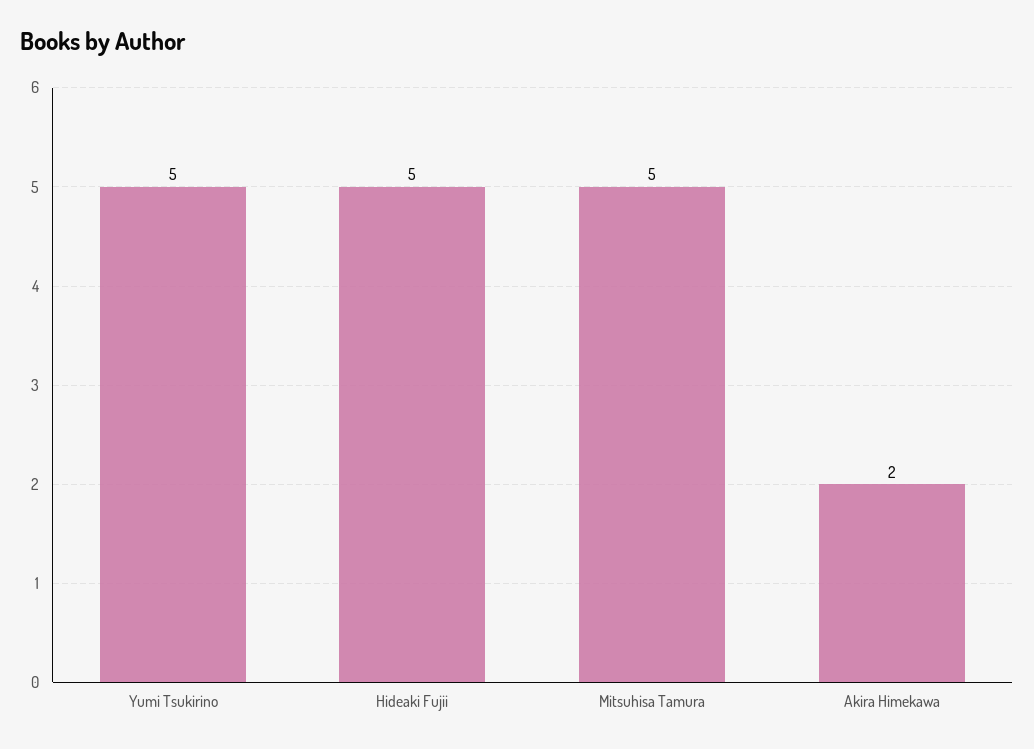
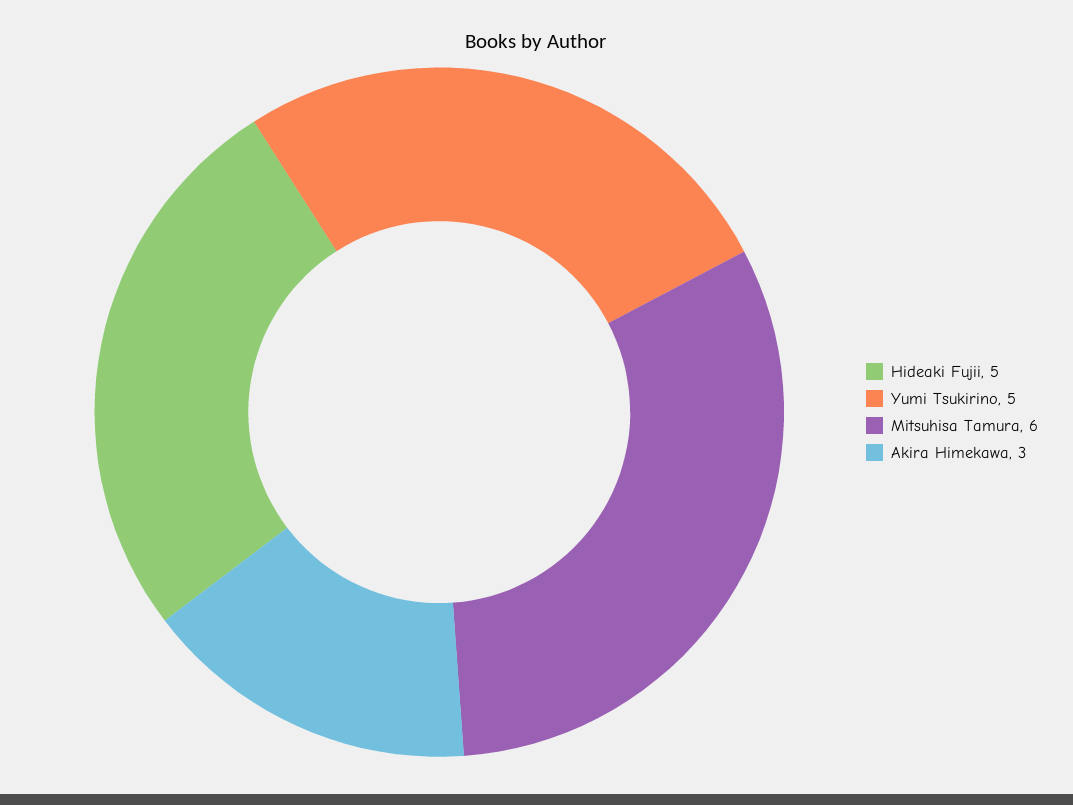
  {
    "Yumi Tsukirino": 5,
    "Hideaki Fujii": 5,
-   "Mitsuhisa Tamura": 5,
+   "Mitsuhisa Tamura": 6,
-   "Akira Himekawa": 2
+   "Akira Himekawa": 3
  }

